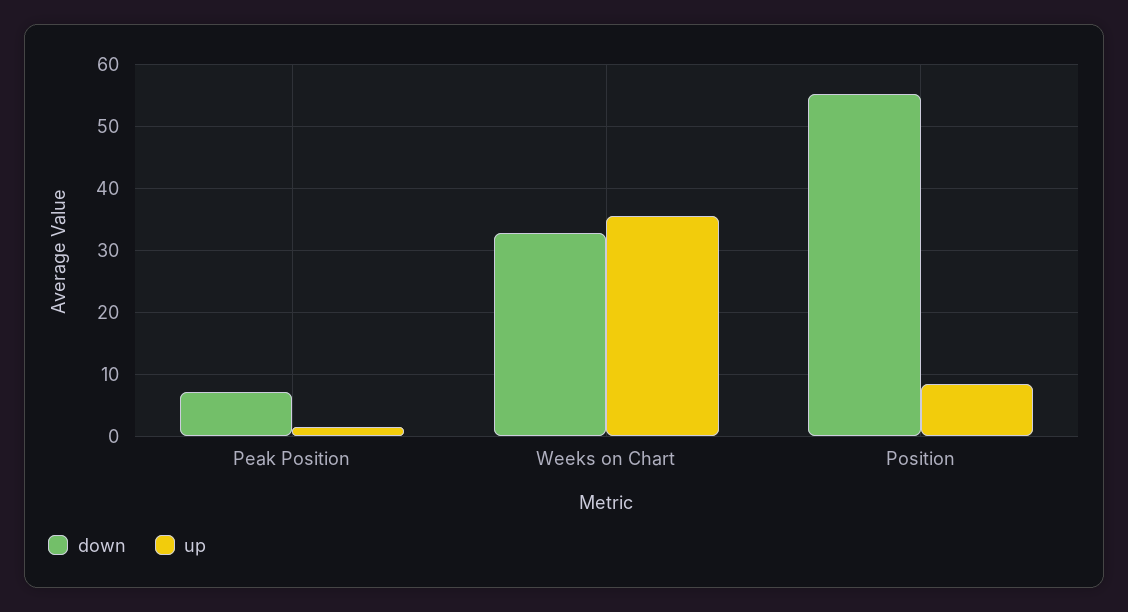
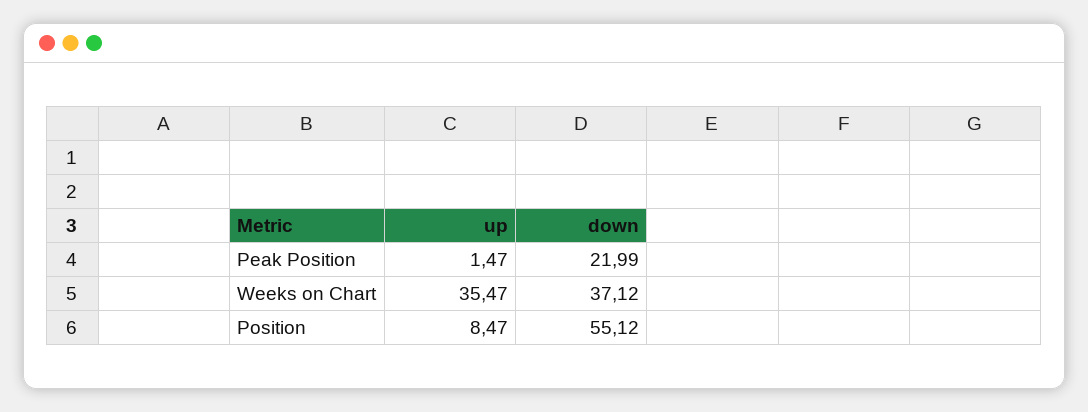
  {
    "down": {
-     "Peak Position": 7,
+     "Peak Position": 21.99,
-     "Weeks on Chart": 33,
+     "Weeks on Chart": 37.12,
      "Position": 55.12
    },
    "up": {
      "Peak Position": 1.47,
      "Weeks on Chart": 35.47,
      "Position": 8.47
    }
  }

